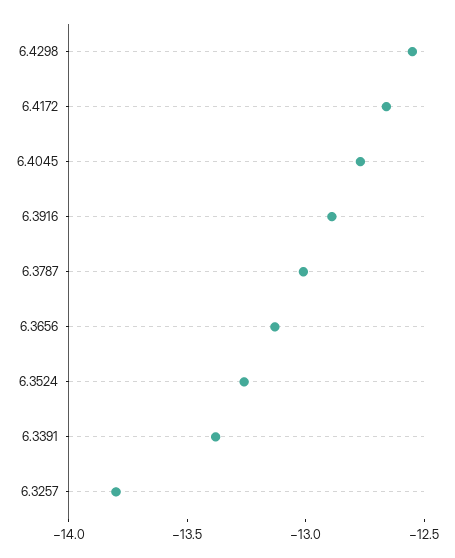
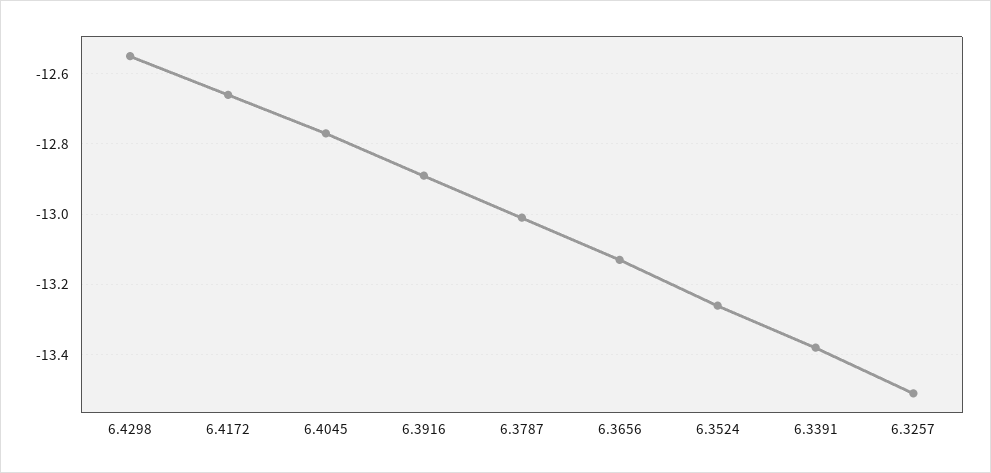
  {
    "6.4298": -12.55,
    "6.4172": -12.65,
    "6.4045": -12.75,
    "6.3916": -12.9,
    "6.3787": -13,
    "6.3656": -13.15,
    "6.3524": -13.25,
    "6.3391": -13.4,
-   "6.3257": -13.8
+   "6.3257": -13.5
  }

